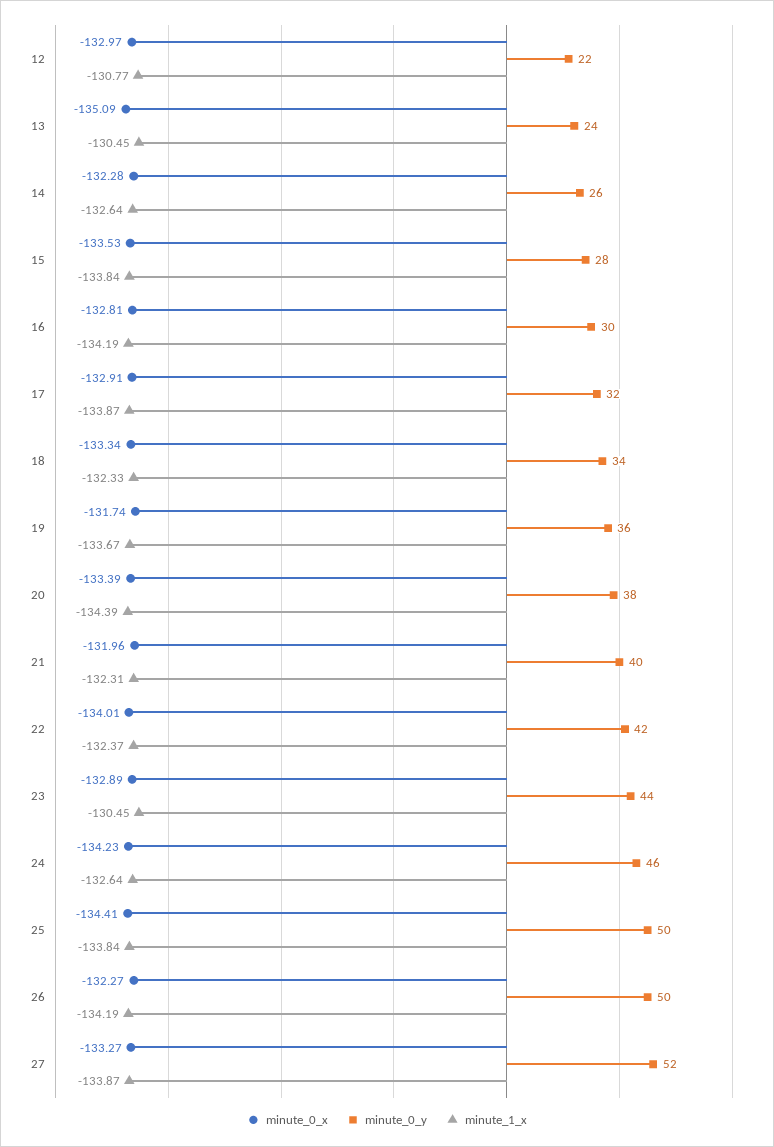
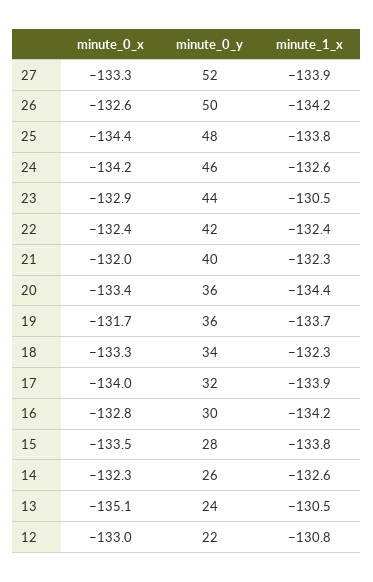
  {
    "minute_0_x": {
      "12": -132.97,
      "13": -135.09,
      "14": -132.28,
      "15": -133.53,
      "16": -132.81,
-     "17": -132.91,
+     "17": -134,
      "18": -133.34,
      "19": -131.74,
      "20": -133.39,
      "21": -131.96,
-     "22": -134.01,
+     "22": -132.4,
      "23": -132.89,
      "24": -134.23,
      "25": -134.41,
-     "26": -132.27,
+     "26": -132.6,
      "27": -133.27
    },
    "minute_0_y": {
      "12": 22,
      "13": 24,
      "14": 26,
      "15": 28,
      "16": 30,
      "17": 32,
      "18": 34,
      "19": 36,
-     "20": 38,
+     "20": 36,
      "21": 40,
      "22": 42,
      "23": 44,
      "24": 46,
-     "25": 50,
+     "25": 48,
      "26": 50,
      "27": 52
    },
    "minute_1_x": {
      "12": -130.77,
      "13": -130.45,
      "14": -132.64,
      "15": -133.84,
      "16": -134.19,
      "17": -133.87,
      "18": -132.33,
      "19": -133.67,
      "20": -134.39,
      "21": -132.31,
      "22": -132.37,
      "23": -130.45,
      "24": -132.64,
      "25": -133.84,
      "26": -134.19,
      "27": -133.87
    }
  }

